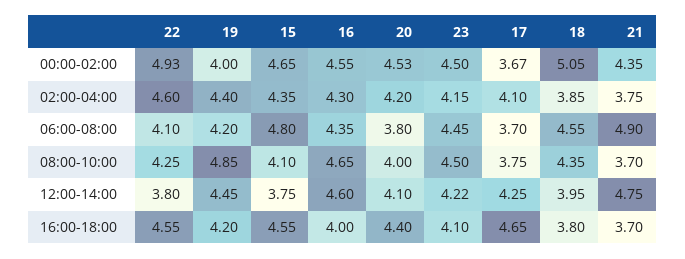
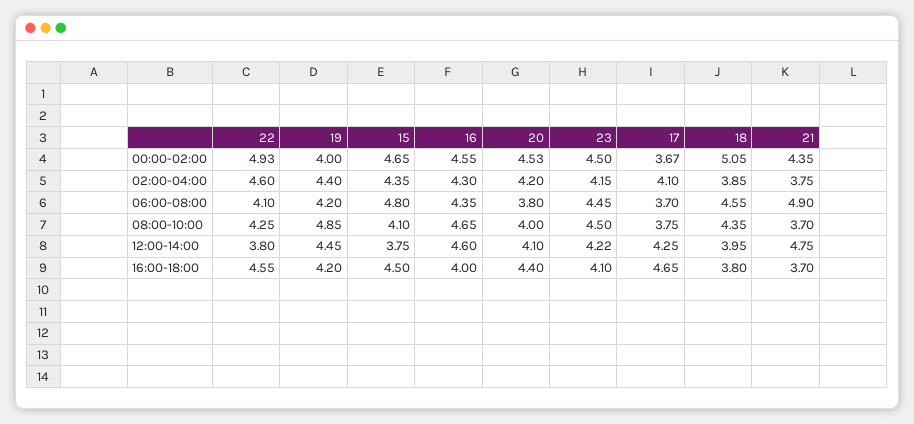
  {
    "22": {
      "00:00-02:00": 4.93,
      "02:00-04:00": 4.6,
      "06:00-08:00": 4.1,
      "08:00-10:00": 4.25,
      "12:00-14:00": 3.8,
      "16:00-18:00": 4.55
    },
    "19": {
      "00:00-02:00": 4,
      "02:00-04:00": 4.4,
      "06:00-08:00": 4.2,
      "08:00-10:00": 4.85,
      "12:00-14:00": 4.45,
      "16:00-18:00": 4.2
    },
    "15": {
      "00:00-02:00": 4.65,
      "02:00-04:00": 4.35,
      "06:00-08:00": 4.8,
      "08:00-10:00": 4.1,
      "12:00-14:00": 3.75,
-     "16:00-18:00": 4.55
+     "16:00-18:00": 4.5
    },
    "16": {
      "00:00-02:00": 4.55,
      "02:00-04:00": 4.3,
      "06:00-08:00": 4.35,
      "08:00-10:00": 4.65,
      "12:00-14:00": 4.6,
      "16:00-18:00": 4
    },
    "20": {
      "00:00-02:00": 4.53,
      "02:00-04:00": 4.2,
      "06:00-08:00": 3.8,
      "08:00-10:00": 4,
      "12:00-14:00": 4.1,
      "16:00-18:00": 4.4
    },
    "23": {
      "00:00-02:00": 4.5,
      "02:00-04:00": 4.15,
      "06:00-08:00": 4.45,
      "08:00-10:00": 4.5,
      "12:00-14:00": 4.22,
      "16:00-18:00": 4.1
    },
    "17": {
      "00:00-02:00": 3.67,
      "02:00-04:00": 4.1,
      "06:00-08:00": 3.7,
      "08:00-10:00": 3.75,
      "12:00-14:00": 4.25,
      "16:00-18:00": 4.65
    },
    "18": {
      "00:00-02:00": 5.05,
      "02:00-04:00": 3.85,
      "06:00-08:00": 4.55,
      "08:00-10:00": 4.35,
      "12:00-14:00": 3.95,
      "16:00-18:00": 3.8
    },
    "21": {
      "00:00-02:00": 4.35,
      "02:00-04:00": 3.75,
      "06:00-08:00": 4.9,
      "08:00-10:00": 3.7,
      "12:00-14:00": 4.75,
      "16:00-18:00": 3.7
    }
  }

